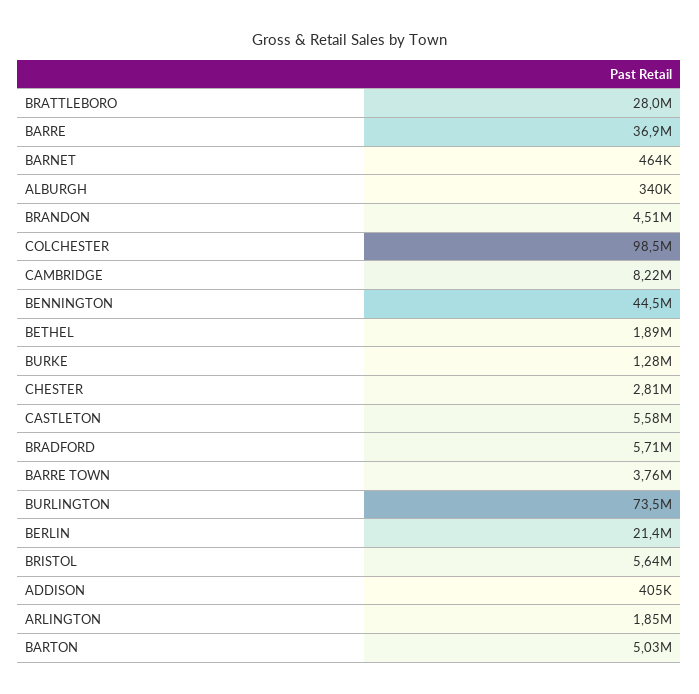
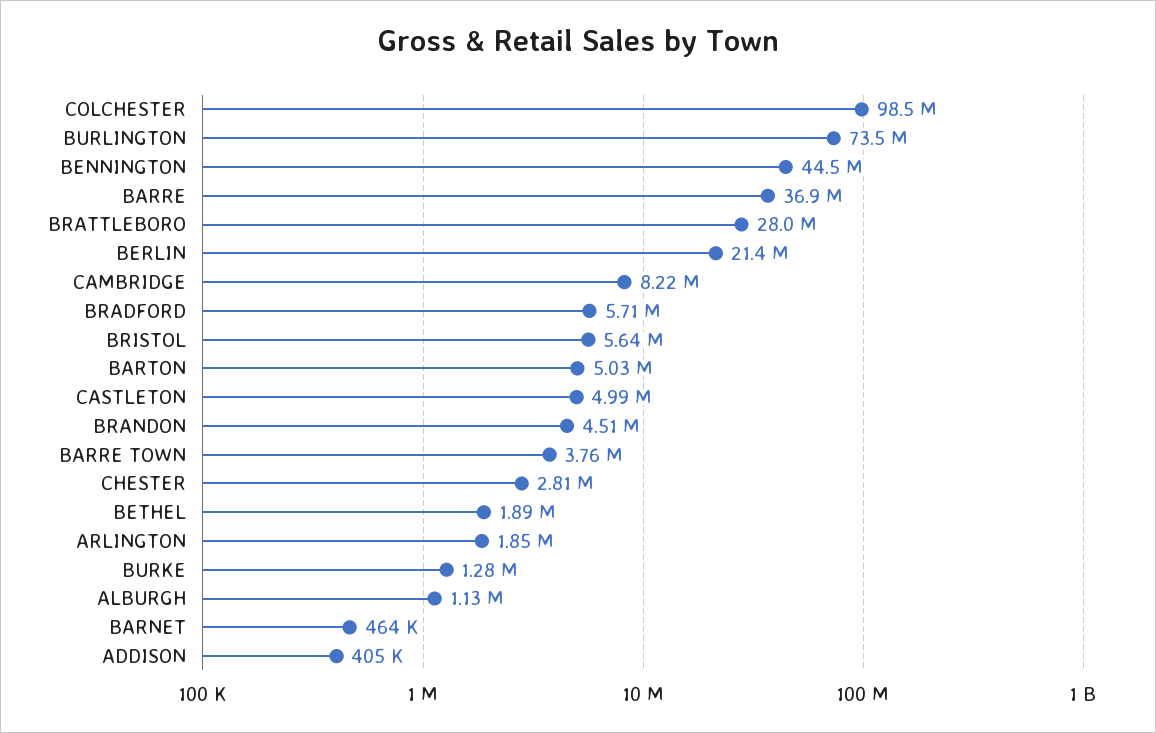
  {
    "BRATTLEBORO": 28000000,
    "BARRE": 36900000,
    "BARNET": 464000,
-   "ALBURGH": 340000,
+   "ALBURGH": 1130000,
    "BRANDON": 4510000,
    "COLCHESTER": 98500000,
    "CAMBRIDGE": 8220000,
    "BENNINGTON": 44500000,
    "BETHEL": 1890000,
    "BURKE": 1280000,
    "CHESTER": 2810000,
-   "CASTLETON": 5580000,
+   "CASTLETON": 4990000,
    "BRADFORD": 5710000,
    "BARRE TOWN": 3760000,
    "BURLINGTON": 73500000,
    "BERLIN": 21400000,
    "BRISTOL": 5640000,
    "ADDISON": 405000,
    "ARLINGTON": 1850000,
    "BARTON": 5030000
  }

